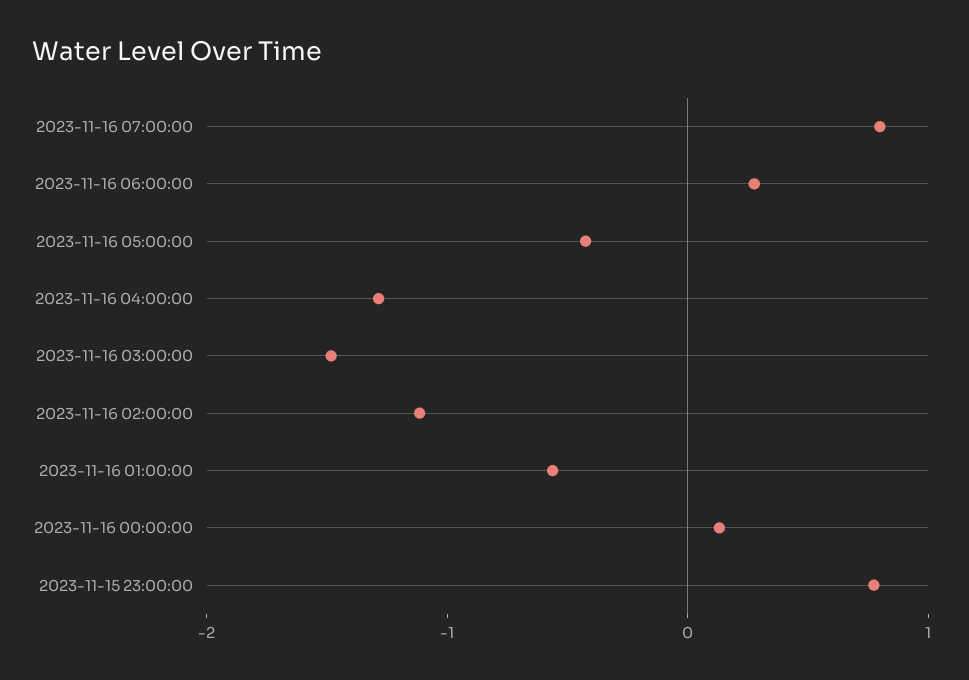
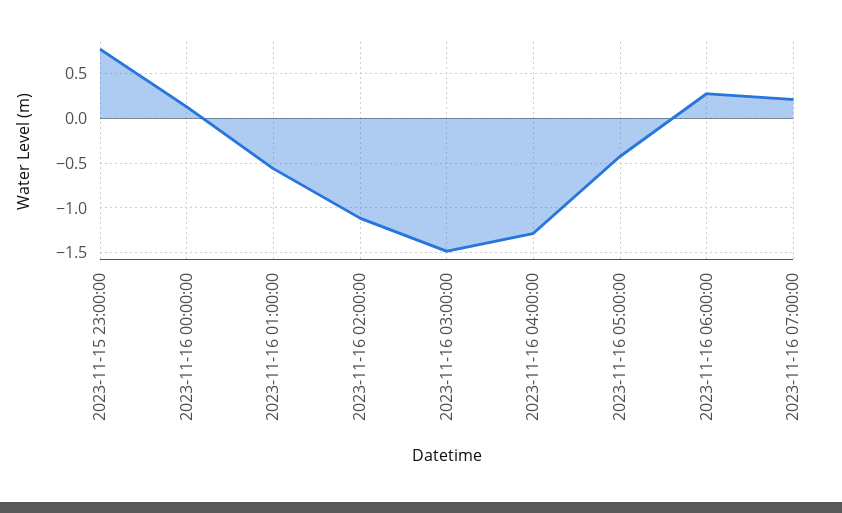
  {
-   "2023-11-16 07:00:00": 0.8,
+   "2023-11-16 07:00:00": 0.2,
    "2023-11-16 06:00:00": 0.3,
    "2023-11-16 05:00:00": -0.4,
    "2023-11-16 04:00:00": -1.3,
    "2023-11-16 03:00:00": -1.5,
    "2023-11-16 02:00:00": -1.1,
    "2023-11-16 01:00:00": -0.6,
    "2023-11-16 00:00:00": 0.1,
    "2023-11-15 23:00:00": 0.8
  }

